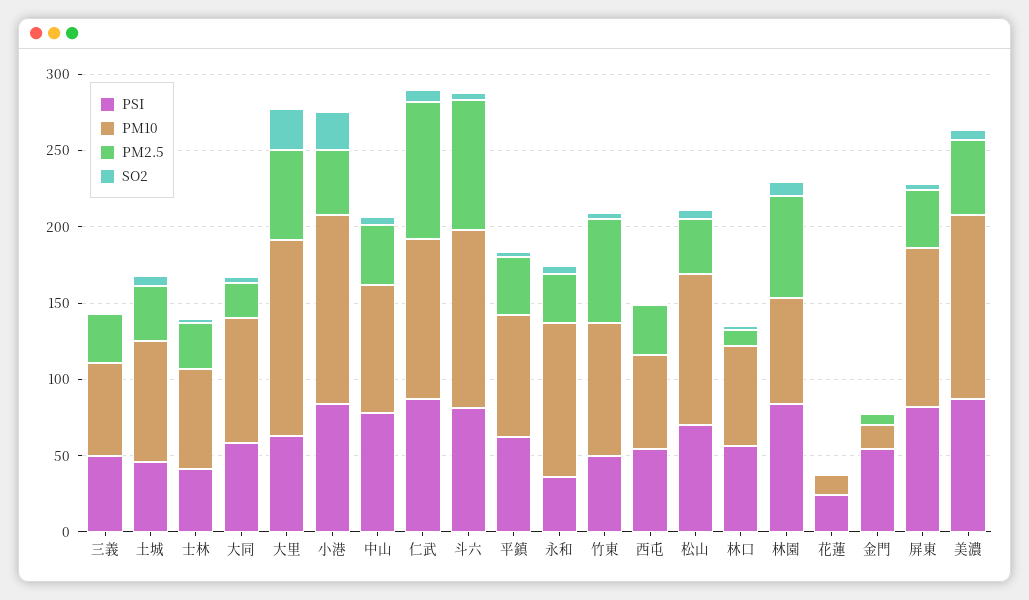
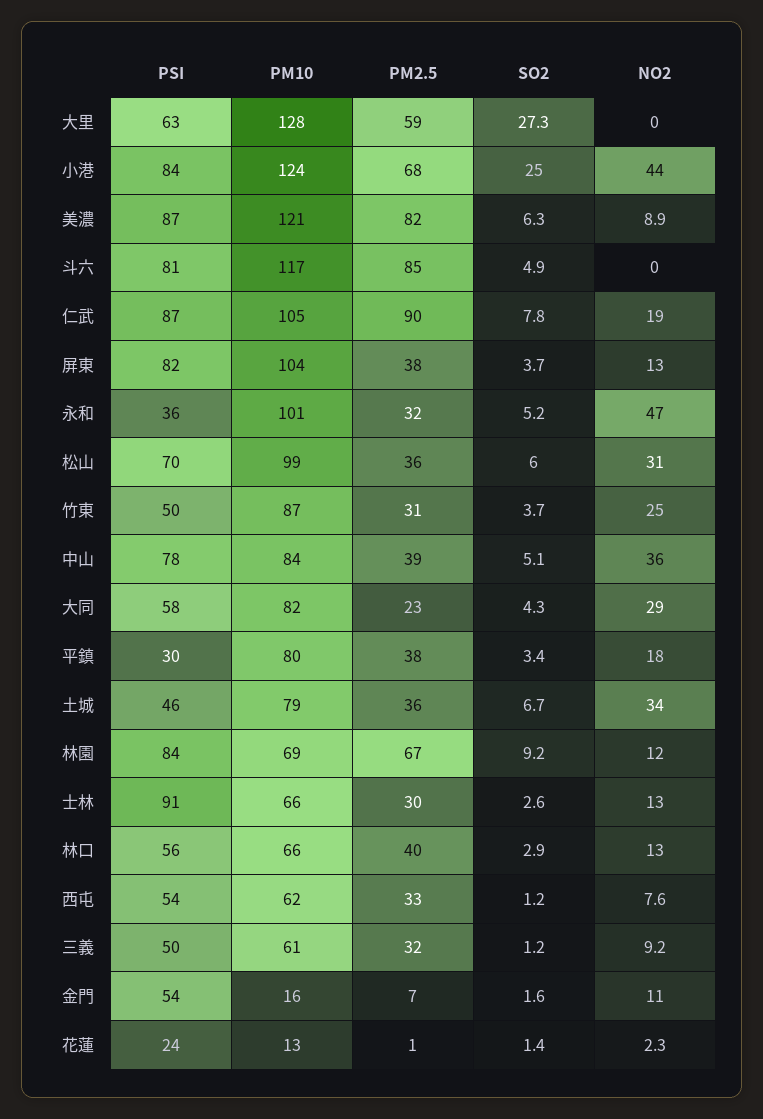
  {
    "PSI": {
      "三義": 50,
      "土城": 46,
-     "士林": 40,
+     "士林": 91,
      "大同": 58,
      "大里": 63,
      "小港": 84,
      "中山": 78,
      "仁武": 87,
      "斗六": 81,
-     "平鎮": 60,
+     "平鎮": 30,
      "永和": 36,
      "竹東": 50,
      "西屯": 54,
      "松山": 70,
      "林口": 56,
      "林園": 84,
      "花蓮": 24,
      "金門": 54,
      "屏東": 82,
      "美濃": 87
    },
    "PM10": {
      "三義": 61,
      "土城": 79,
      "士林": 66,
      "大同": 82,
      "大里": 128,
      "小港": 124,
      "中山": 84,
      "仁武": 105,
      "斗六": 117,
      "平鎮": 80,
      "永和": 101,
      "竹東": 87,
      "西屯": 62,
      "松山": 99,
      "林口": 66,
      "林園": 69,
      "花蓮": 13,
      "金門": 16,
      "屏東": 104,
      "美濃": 121
    },
    "PM2.5": {
      "三義": 32,
      "土城": 36,
      "士林": 30,
      "大同": 23,
      "大里": 59,
-     "小港": 40,
+     "小港": 68,
      "中山": 39,
      "仁武": 90,
      "斗六": 85,
      "平鎮": 38,
      "永和": 32,
-     "竹東": 70,
+     "竹東": 31,
      "西屯": 33,
      "松山": 36,
-     "林口": 10,
+     "林口": 40,
      "林園": 67,
      "花蓮": 1,
      "金門": 7,
      "屏東": 38,
-     "美濃": 50
+     "美濃": 82
    },
    "SO2": {
      "三義": 1.2,
      "土城": 6.7,
      "士林": 2.6,
      "大同": 4.3,
      "大里": 27.3,
      "小港": 25,
      "中山": 5.1,
      "仁武": 7.8,
      "斗六": 4.9,
      "平鎮": 3.4,
      "永和": 5.2,
      "竹東": 3.7,
      "西屯": 1.2,
      "松山": 6,
      "林口": 2.9,
      "林園": 9.2,
      "花蓮": 1.4,
      "金門": 1.6,
      "屏東": 3.7,
      "美濃": 6.3
-   }
+   },
+   "NO2": {
+     "大里": 0,
+     "小港": 44,
+     "美濃": 8.9,
+     "斗六": 0,
+     "仁武": 19,
+     "屏東": 13,
+     "永和": 47,
+     "松山": 31,
+     "竹東": 25,
+     "中山": 36,
+     "大同": 29,
+     "平鎮": 18,
+     "土城": 34,
+     "林園": 12,
+     "士林": 13,
+     "林口": 13,
+     "西屯": 7.6,
+     "三義": 9.2,
+     "金門": 11,
+     "花蓮": 2.3
+   }
  }

